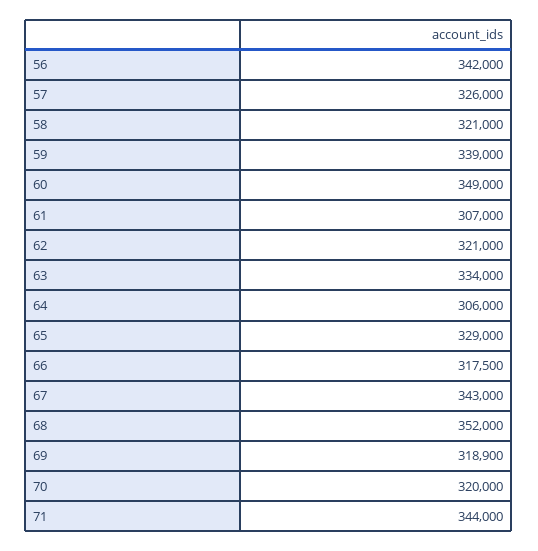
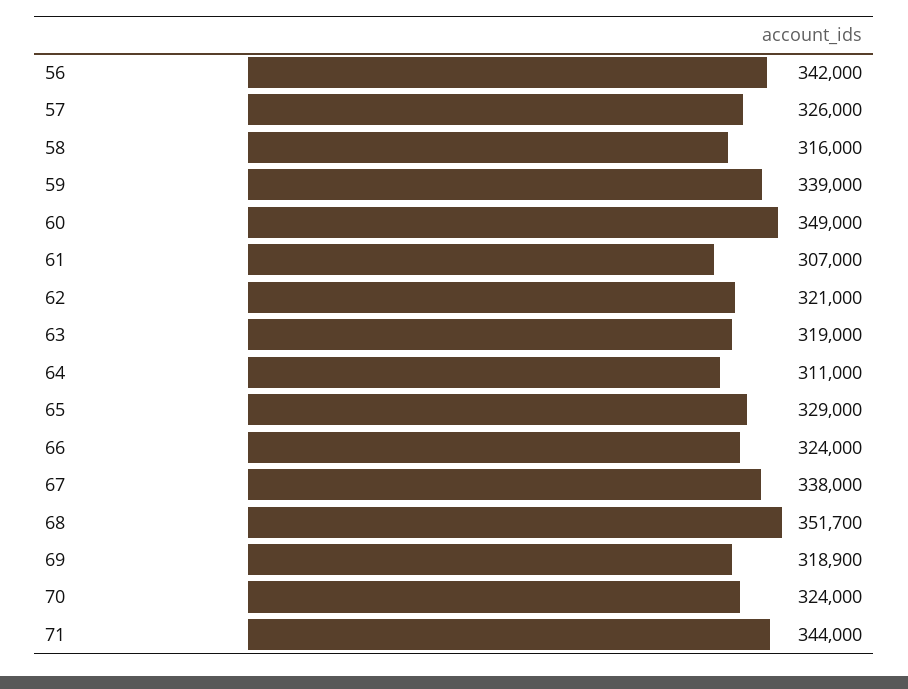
  {
    "56": 342000,
    "57": 326000,
-   "58": 321000,
+   "58": 316000,
    "59": 339000,
    "60": 349000,
    "61": 307000,
    "62": 321000,
-   "63": 334000,
+   "63": 319000,
-   "64": 306000,
+   "64": 311000,
    "65": 329000,
-   "66": 317500,
+   "66": 324000,
-   "67": 343000,
+   "67": 338000,
-   "68": 352000,
+   "68": 351700,
    "69": 318900,
-   "70": 320000,
+   "70": 324000,
    "71": 344000
  }

